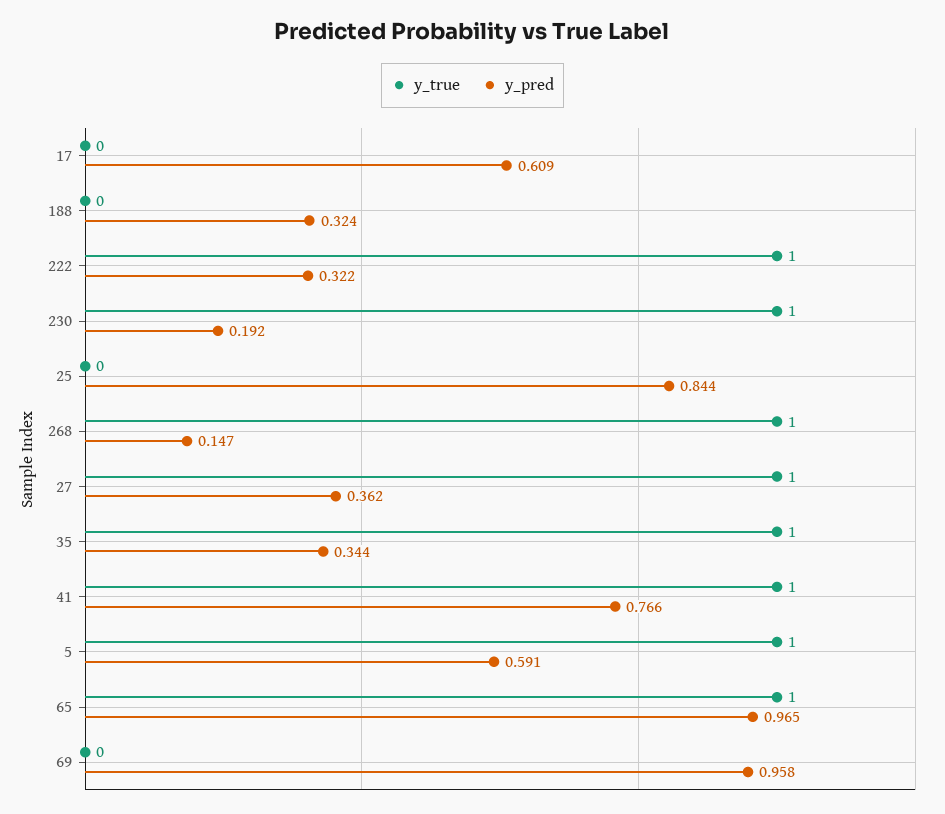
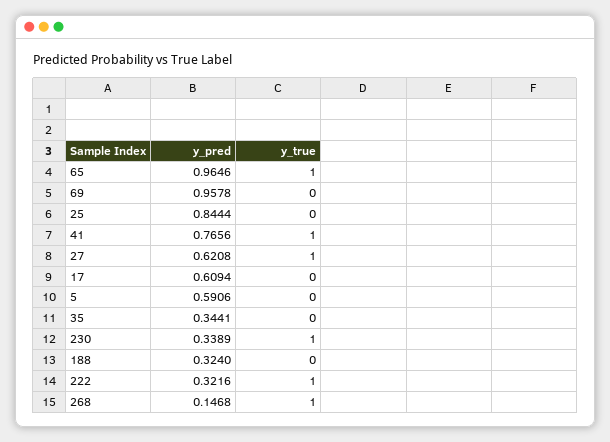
  {
    "y_true": {
      "17": 0,
      "188": 0,
      "222": 1,
      "230": 1,
      "25": 0,
      "268": 1,
      "27": 1,
-     "35": 1,
+     "35": 0,
      "41": 1,
-     "5": 1,
+     "5": 0,
      "65": 1,
      "69": 0
    },
    "y_pred": {
      "17": 0.6094,
      "188": 0.324,
      "222": 0.3216,
-     "230": 0.192,
+     "230": 0.3389,
      "25": 0.8444,
      "268": 0.1468,
-     "27": 0.362,
+     "27": 0.6208,
      "35": 0.3441,
      "41": 0.7656,
      "5": 0.5906,
      "65": 0.9646,
      "69": 0.9578
    }
  }

